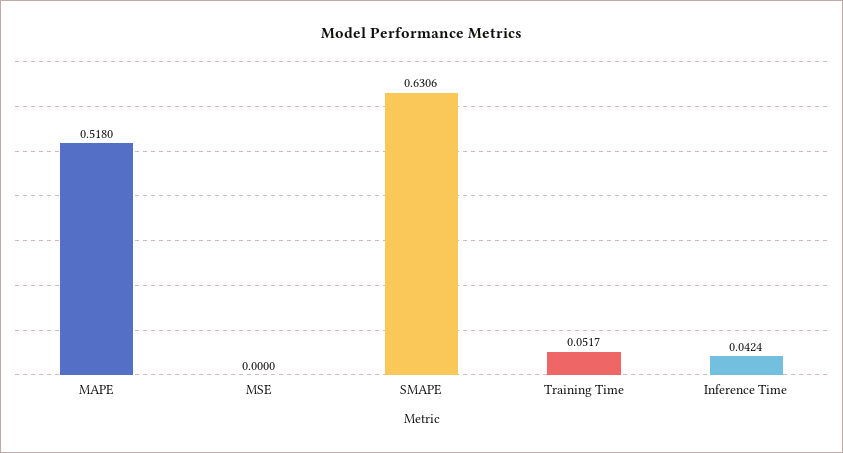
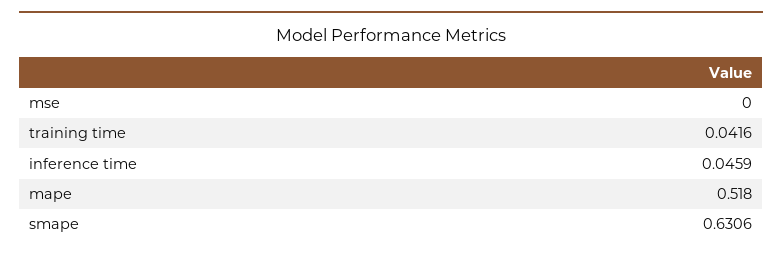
  {
    "MAPE": 0.518,
    "MSE": 0,
    "SMAPE": 0.6306,
-   "Training Time": 0.0517,
+   "Training Time": 0.0416,
-   "Inference Time": 0.0424
+   "Inference Time": 0.0459
  }

